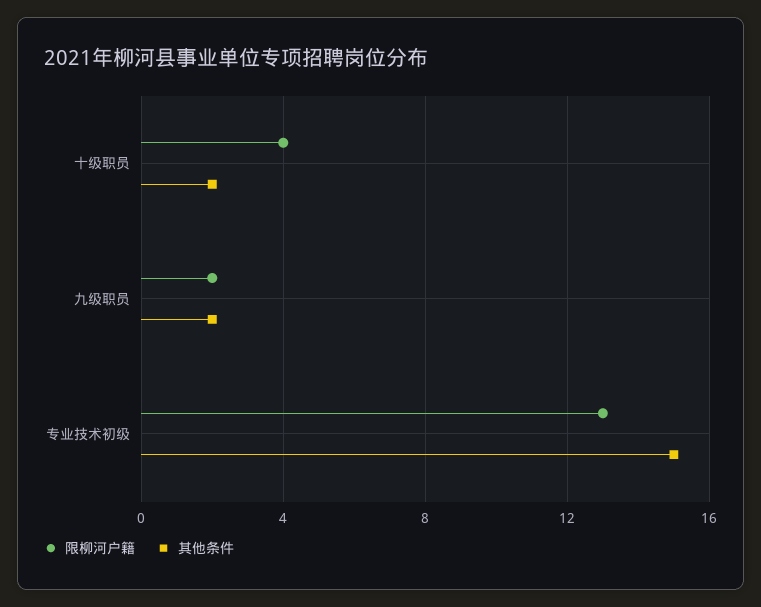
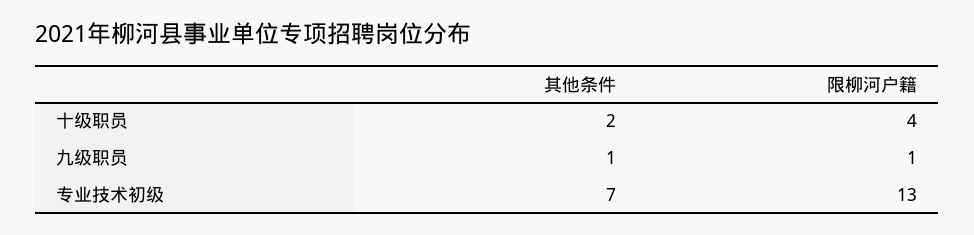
  {
    "限柳河户籍": {
      "十级职员": 4,
-     "九级职员": 2,
+     "九级职员": 1,
      "专业技术初级": 13
    },
    "其他条件": {
      "十级职员": 2,
-     "九级职员": 2,
+     "九级职员": 1,
-     "专业技术初级": 15
+     "专业技术初级": 7
    }
  }

